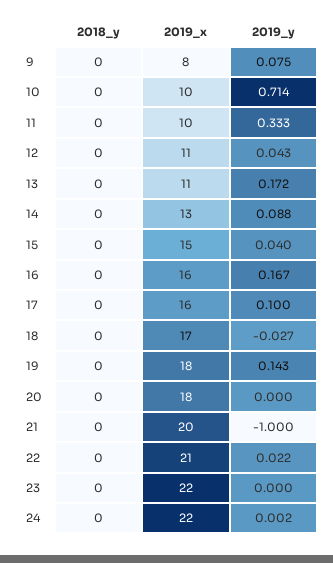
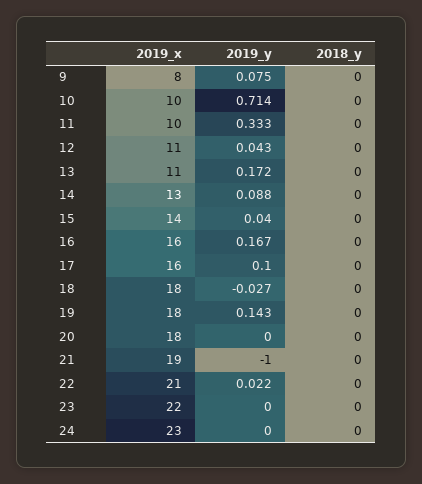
  {
    "2018_y": {
      "9": 0,
      "10": 0,
      "11": 0,
      "12": 0,
      "13": 0,
      "14": 0,
      "15": 0,
      "16": 0,
      "17": 0,
      "18": 0,
      "19": 0,
      "20": 0,
      "21": 0,
      "22": 0,
      "23": 0,
      "24": 0
    },
    "2019_x": {
      "9": 8,
      "10": 10,
      "11": 10,
      "12": 11,
      "13": 11,
      "14": 13,
-     "15": 15,
+     "15": 14,
      "16": 16,
      "17": 16,
-     "18": 17,
+     "18": 18,
      "19": 18,
      "20": 18,
-     "21": 20,
+     "21": 19,
      "22": 21,
      "23": 22,
-     "24": 22
+     "24": 23
    },
    "2019_y": {
      "9": 0.075,
      "10": 0.714,
      "11": 0.333,
      "12": 0.043,
      "13": 0.172,
      "14": 0.088,
      "15": 0.04,
      "16": 0.167,
      "17": 0.1,
      "18": -0.027,
      "19": 0.143,
      "20": 0,
      "21": -1,
      "22": 0.022,
      "23": 0,
-     "24": 0.002
+     "24": 0
    }
  }

